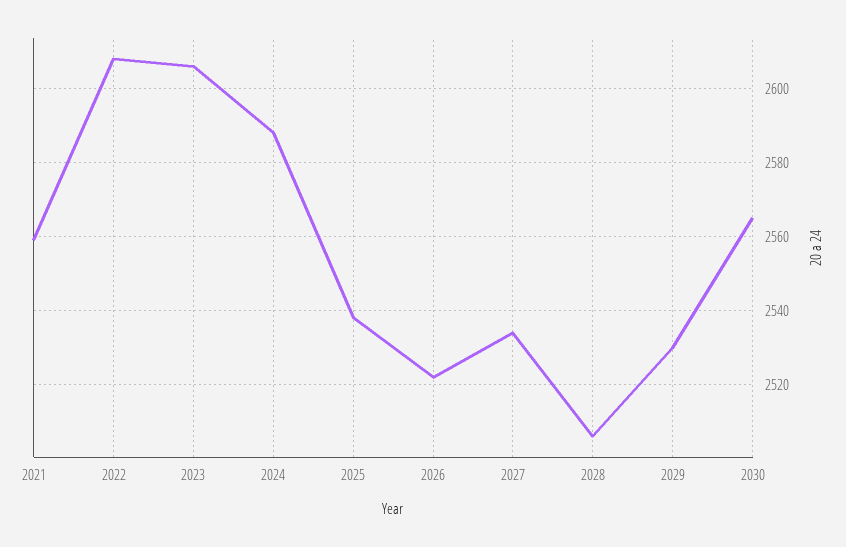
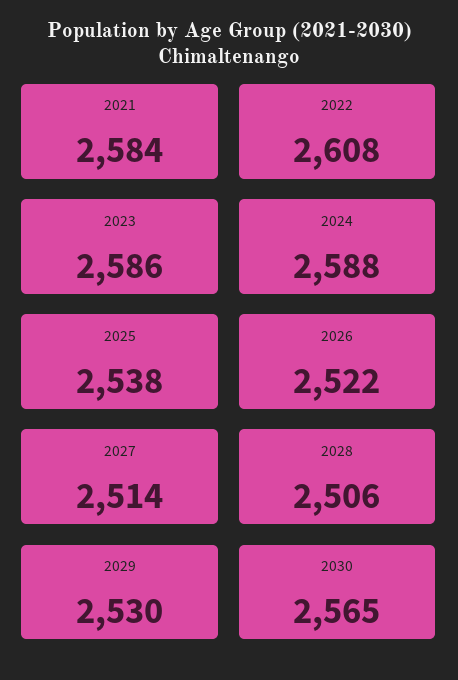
  {
-   "2021": 2560,
+   "2021": 2584,
    "2022": 2608,
-   "2023": 2605,
+   "2023": 2586,
    "2024": 2588,
    "2025": 2538,
    "2026": 2522,
-   "2027": 2535,
+   "2027": 2514,
    "2028": 2506,
    "2029": 2530,
    "2030": 2565
  }

